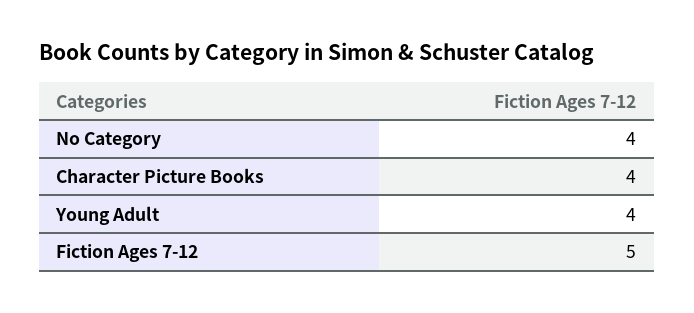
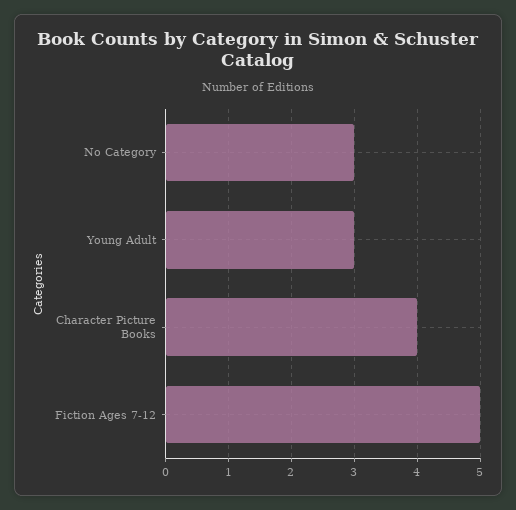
  {
-   "No Category": 4,
+   "No Category": 3,
    "Character Picture Books": 4,
-   "Young Adult": 4,
+   "Young Adult": 3,
    "Fiction Ages 7-12": 5
  }

